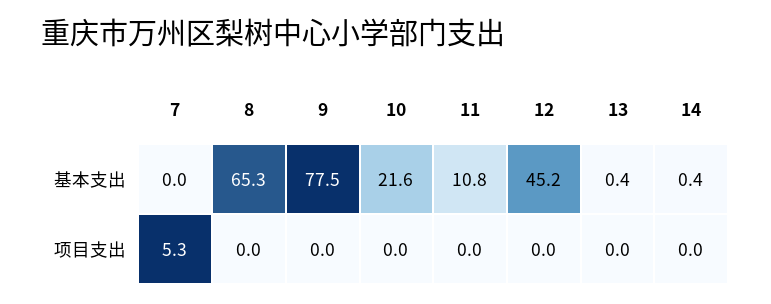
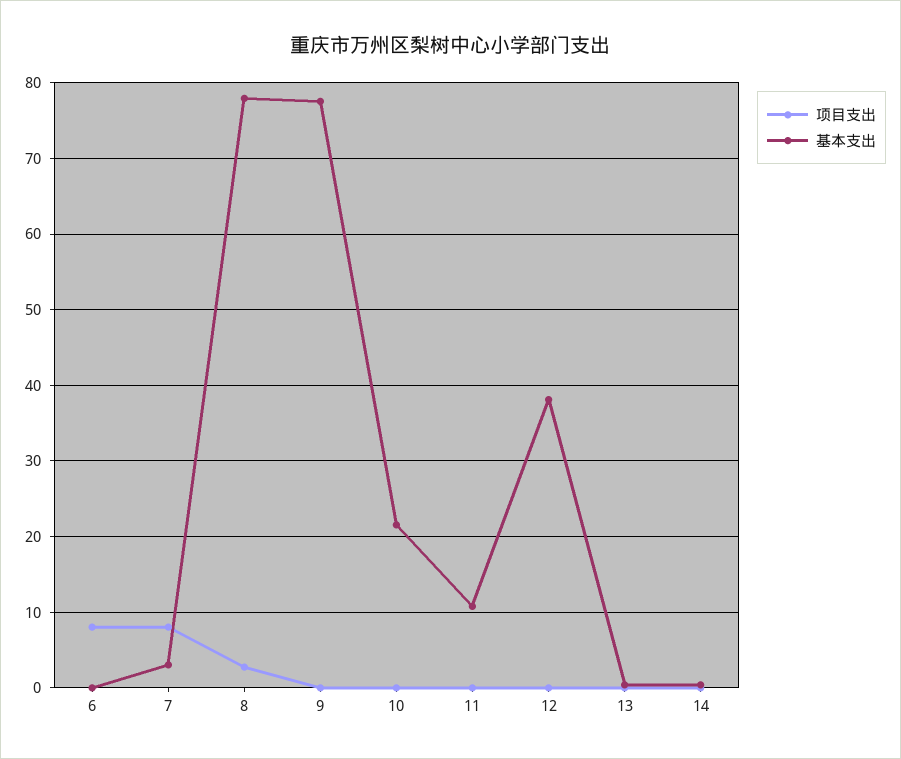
  {
    "基本支出": {
-     "7": 0,
+     "7": 3,
-     "8": 65.3,
+     "8": 78,
      "9": 77.5,
      "10": 21.6,
      "11": 10.8,
-     "12": 45.2,
+     "12": 38,
      "13": 0.4,
-     "14": 0.4
+     "14": 0.4,
+     "6": 0
    },
    "项目支出": {
-     "7": 5.3,
+     "7": 8,
-     "8": 0,
+     "8": 3,
      "9": 0,
      "10": 0,
      "11": 0,
      "12": 0,
      "13": 0,
-     "14": 0
+     "14": 0,
+     "6": 8
    }
  }

